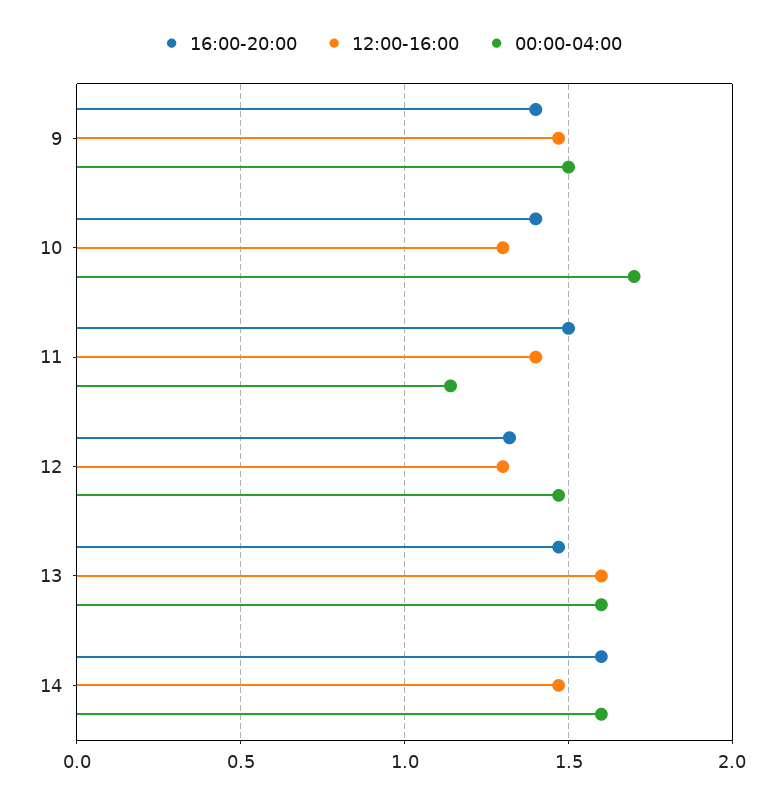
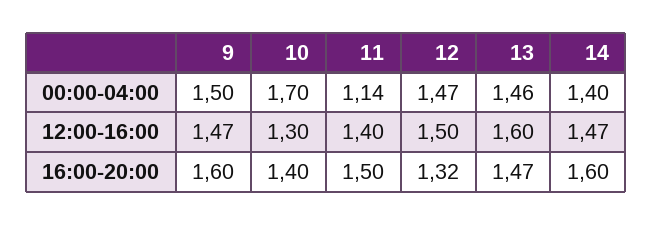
  {
    "16:00-20:00": {
-     "9": 1.4,
+     "9": 1.6,
      "10": 1.4,
      "11": 1.5,
      "12": 1.32,
      "13": 1.47,
      "14": 1.6
    },
    "12:00-16:00": {
      "9": 1.47,
      "10": 1.3,
      "11": 1.4,
-     "12": 1.3,
+     "12": 1.5,
      "13": 1.6,
      "14": 1.47
    },
    "00:00-04:00": {
      "9": 1.5,
      "10": 1.7,
      "11": 1.14,
      "12": 1.47,
-     "13": 1.6,
+     "13": 1.46,
-     "14": 1.6
+     "14": 1.4
    }
  }

